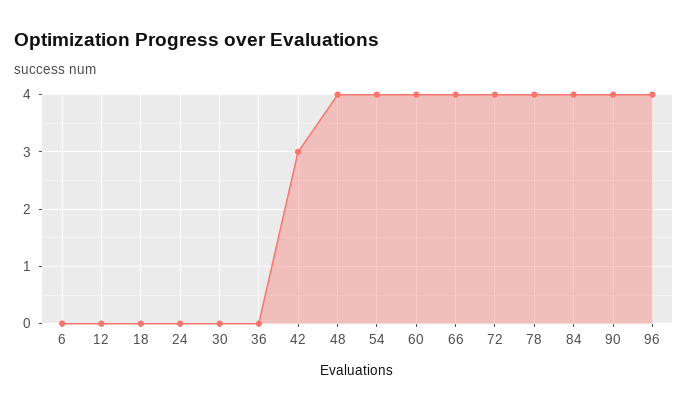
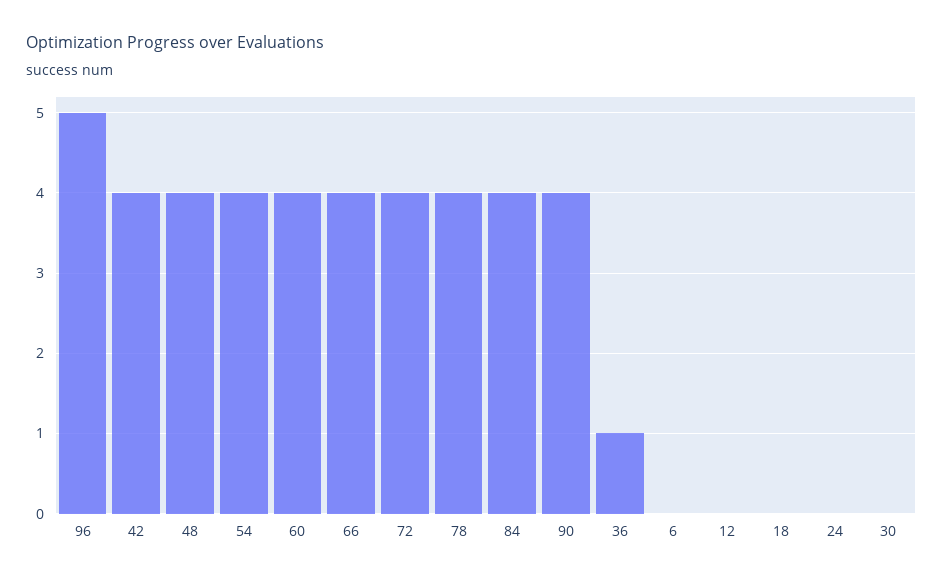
  {
    "6": 0,
    "12": 0,
    "18": 0,
    "24": 0,
    "30": 0,
-   "36": 0,
+   "36": 1,
-   "42": 3,
+   "42": 4,
    "48": 4,
    "54": 4,
    "60": 4,
    "66": 4,
    "72": 4,
    "78": 4,
    "84": 4,
    "90": 4,
-   "96": 4
+   "96": 5
  }

